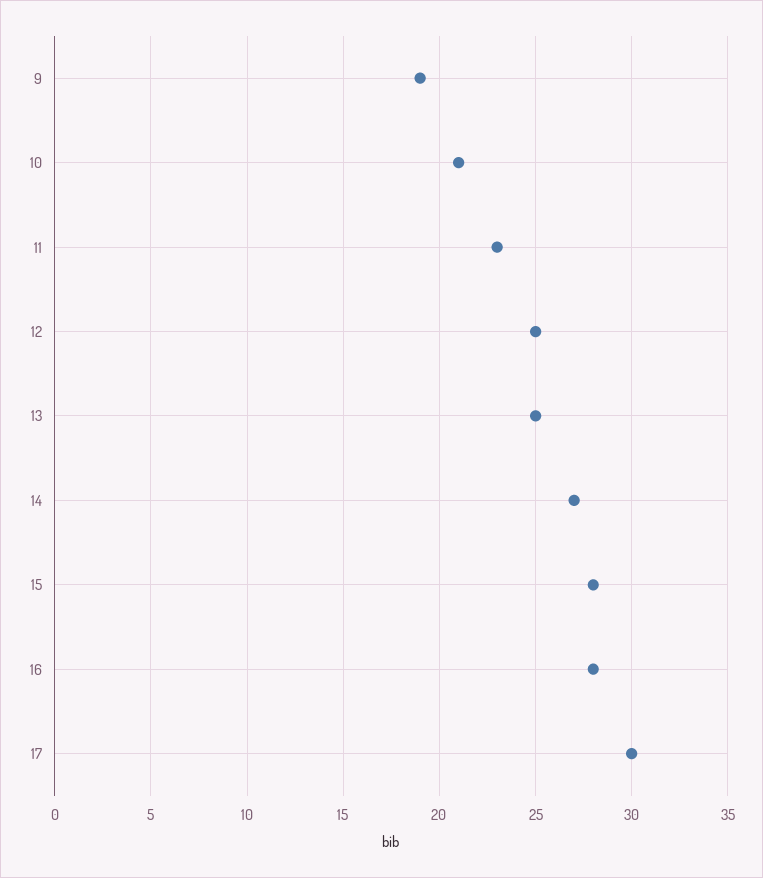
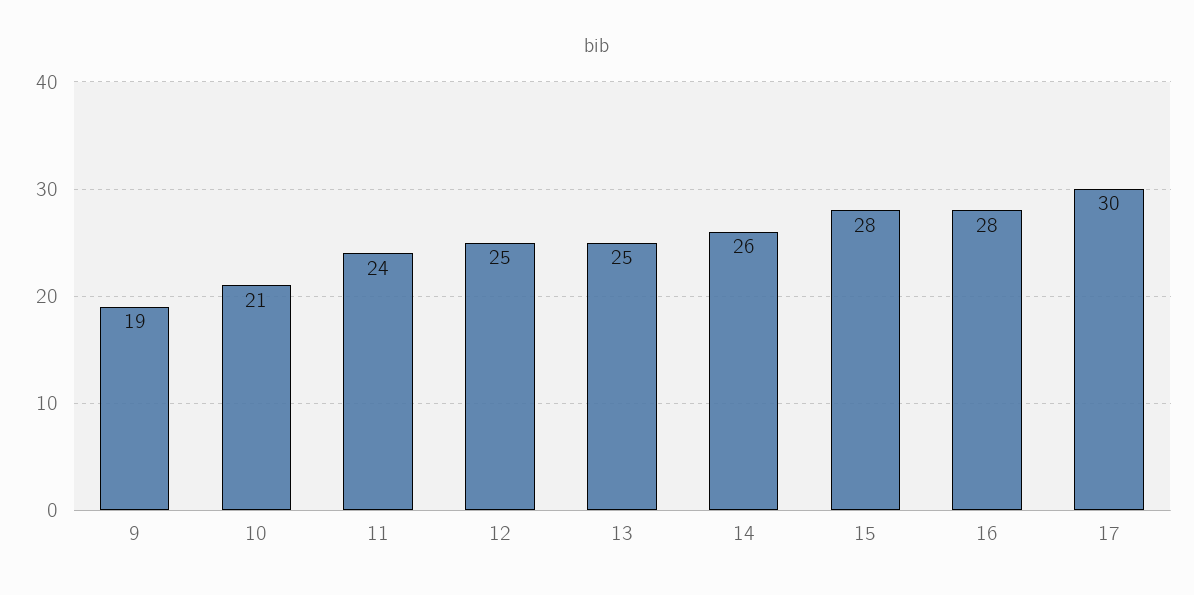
  {
    "9": 19,
    "10": 21,
-   "11": 23,
+   "11": 24,
    "12": 25,
    "13": 25,
-   "14": 27,
+   "14": 26,
    "15": 28,
    "16": 28,
    "17": 30
  }

